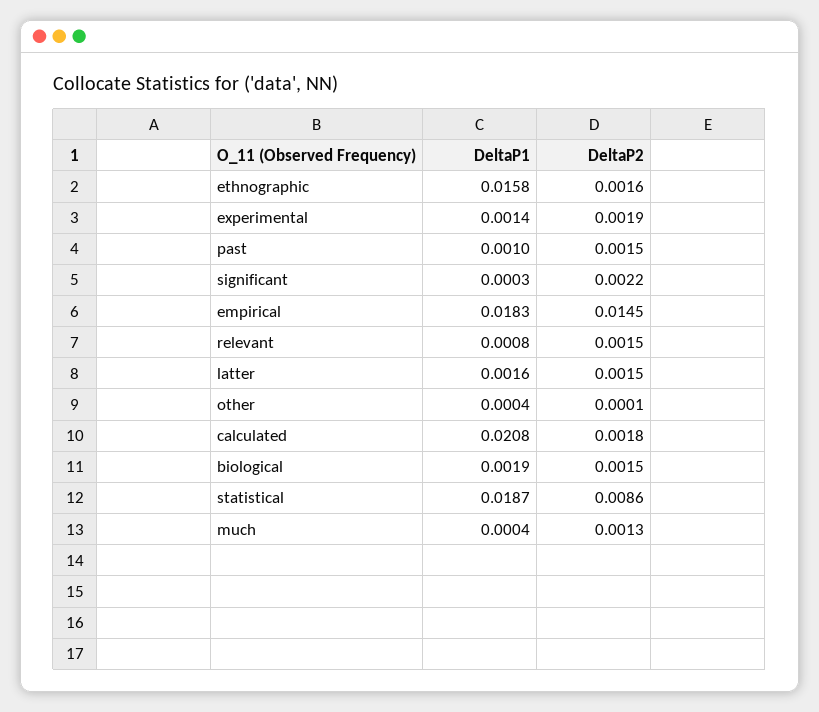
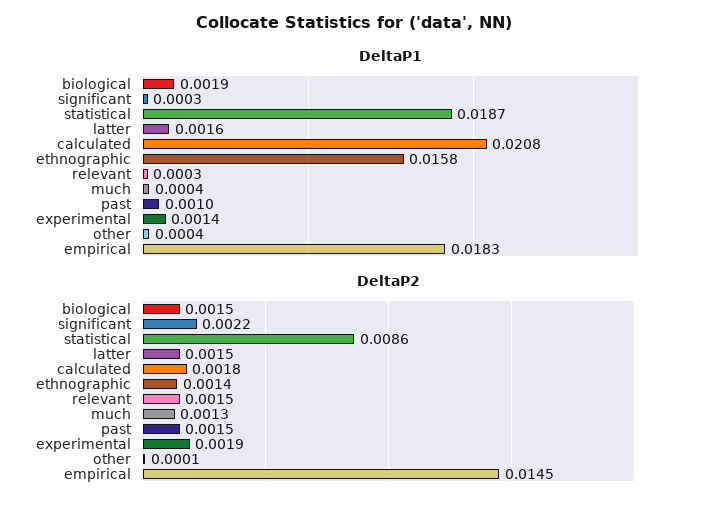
  {
    "DeltaP1": {
      "ethnographic": 0.0158,
      "experimental": 0.0014,
      "past": 0.001,
      "significant": 0.0003,
      "empirical": 0.0183,
-     "relevant": 0.0008,
+     "relevant": 0.0003,
      "latter": 0.0016,
      "other": 0.0004,
      "calculated": 0.0208,
      "biological": 0.0019,
      "statistical": 0.0187,
      "much": 0.0004
    },
    "DeltaP2": {
-     "ethnographic": 0.0016,
+     "ethnographic": 0.0014,
      "experimental": 0.0019,
      "past": 0.0015,
      "significant": 0.0022,
      "empirical": 0.0145,
      "relevant": 0.0015,
      "latter": 0.0015,
      "other": 0.0001,
      "calculated": 0.0018,
      "biological": 0.0015,
      "statistical": 0.0086,
      "much": 0.0013
    }
  }

